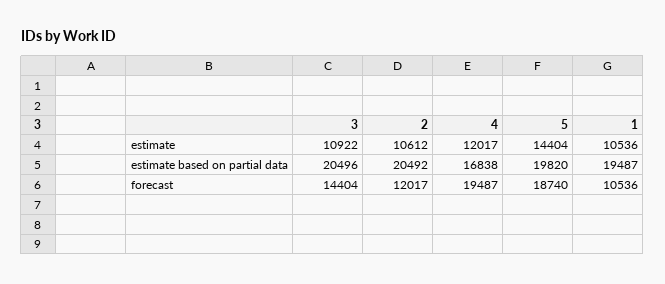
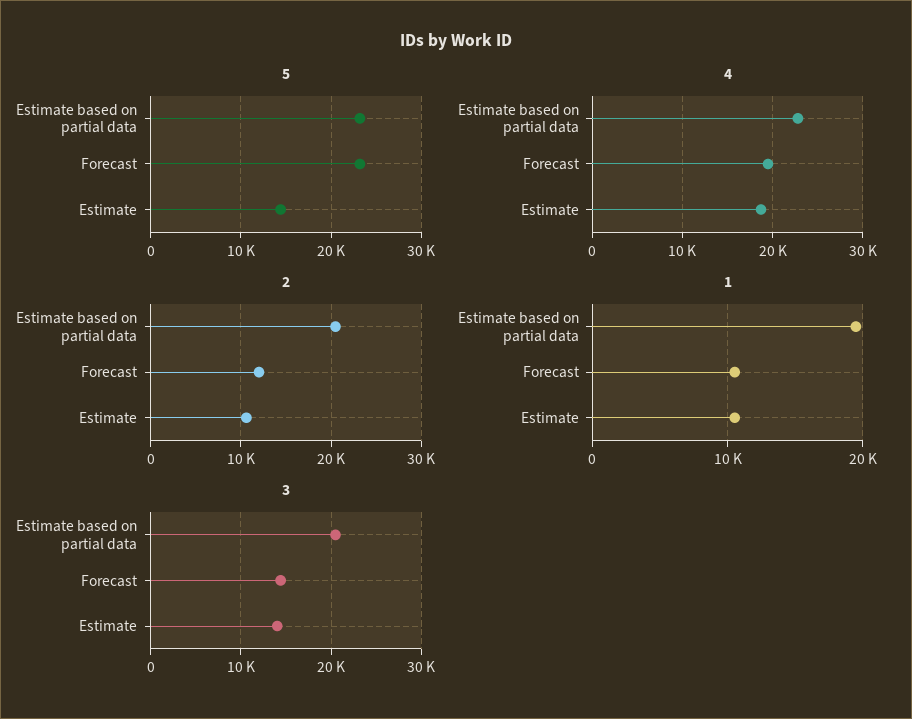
  {
    "3": {
-     "estimate": 10922,
+     "estimate": 14000,
      "estimate based on partial data": 20496,
      "forecast": 14404
    },
    "2": {
      "estimate": 10612,
      "estimate based on partial data": 20492,
      "forecast": 12017
    },
    "4": {
-     "estimate": 12017,
+     "estimate": 19000,
-     "estimate based on partial data": 16838,
+     "estimate based on partial data": 23000,
      "forecast": 19487
    },
    "5": {
      "estimate": 14404,
-     "estimate based on partial data": 19820,
+     "estimate based on partial data": 23000,
-     "forecast": 18740
+     "forecast": 23000
    },
    "1": {
      "estimate": 10536,
      "estimate based on partial data": 19487,
      "forecast": 10536
    }
  }

